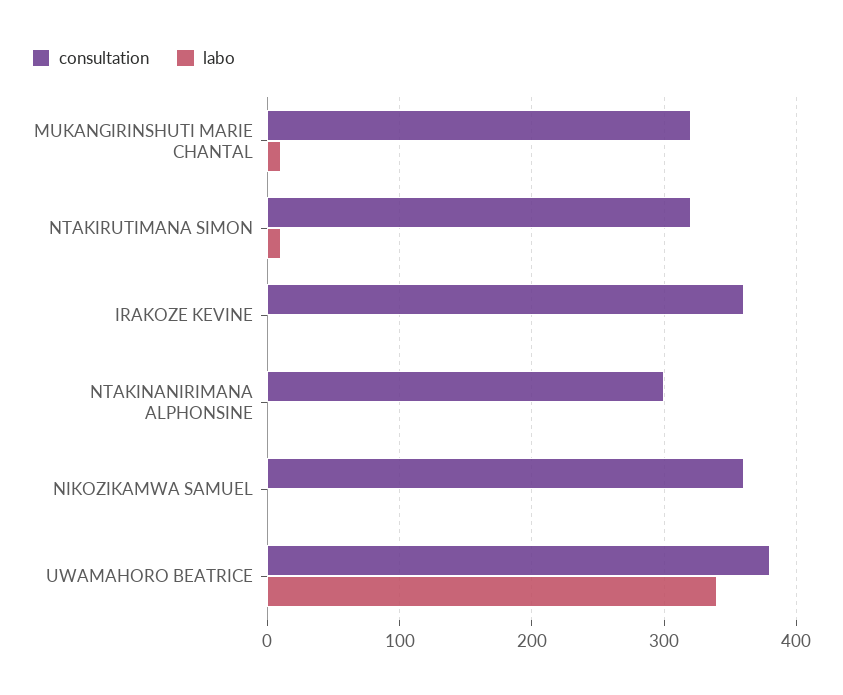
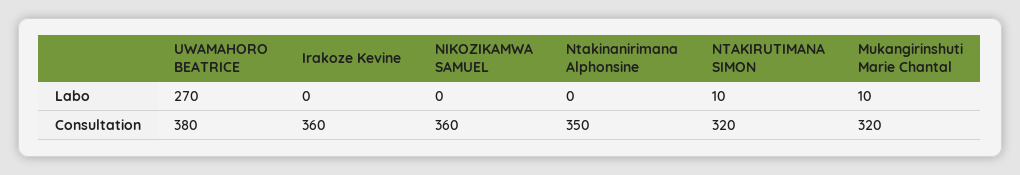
  {
    "consultation": {
      "MUKANGIRINSHUTI MARIE CHANTAL": 320,
      "NTAKIRUTIMANA SIMON": 320,
      "IRAKOZE KEVINE": 360,
-     "NTAKINANIRIMANA ALPHONSINE": 300,
+     "NTAKINANIRIMANA ALPHONSINE": 350,
      "NIKOZIKAMWA SAMUEL": 360,
      "UWAMAHORO BEATRICE": 380
    },
    "labo": {
      "MUKANGIRINSHUTI MARIE CHANTAL": 10,
      "NTAKIRUTIMANA SIMON": 10,
      "IRAKOZE KEVINE": 0,
      "NTAKINANIRIMANA ALPHONSINE": 0,
      "NIKOZIKAMWA SAMUEL": 0,
-     "UWAMAHORO BEATRICE": 340
+     "UWAMAHORO BEATRICE": 270
    }
  }

